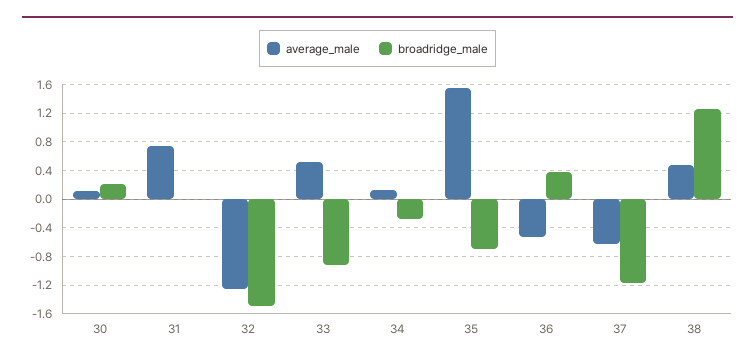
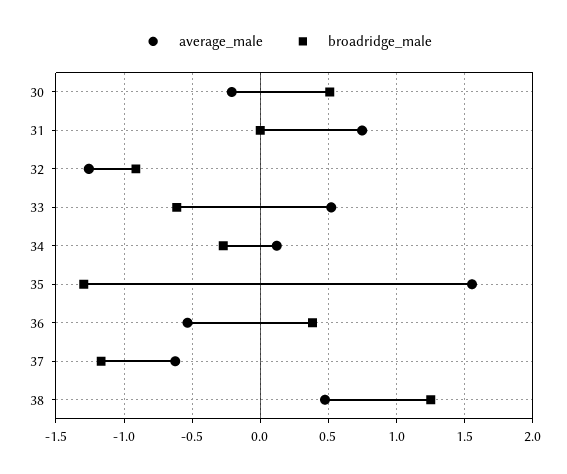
  {
    "average_male": {
-     "30": 0.1,
+     "30": -0.2,
      "31": 0.75,
      "32": -1.25,
      "33": 0.5,
      "34": 0.1,
      "35": 1.55,
      "36": -0.55,
      "37": -0.6,
      "38": 0.45
    },
    "broadridge_male": {
-     "30": 0.2,
+     "30": 0.5,
      "31": 0,
-     "32": -1.5,
+     "32": -0.9,
-     "33": -0.9,
+     "33": -0.6,
      "34": -0.25,
-     "35": -0.7,
+     "35": -1.3,
      "36": 0.4,
      "37": -1.15,
      "38": 1.25
    }
  }

